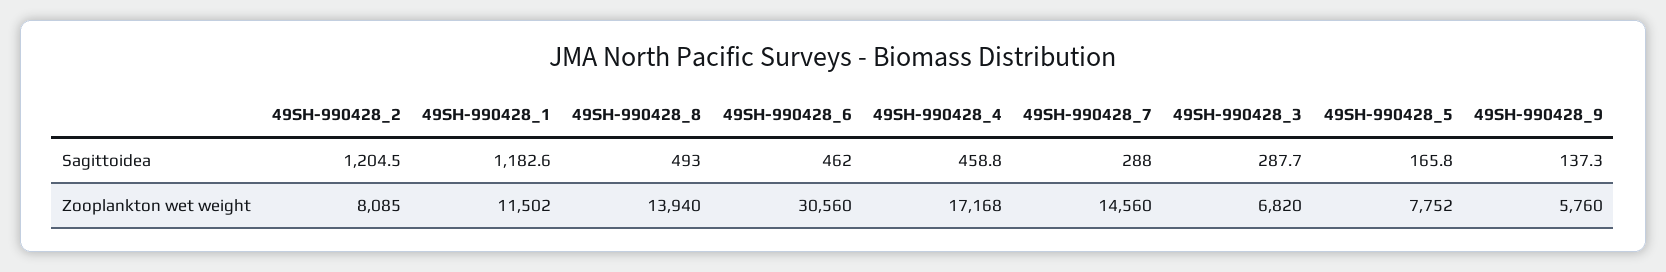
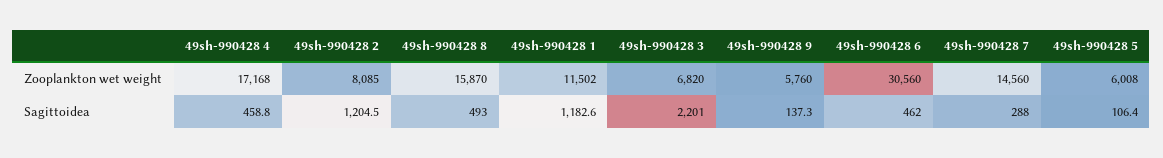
  {
    "49SH-990428_2": {
      "Sagittoidea": 1204.5,
      "Zooplankton wet weight": 8085
    },
    "49SH-990428_1": {
      "Sagittoidea": 1182.6,
      "Zooplankton wet weight": 11502
    },
    "49SH-990428_8": {
      "Sagittoidea": 493,
-     "Zooplankton wet weight": 13940
+     "Zooplankton wet weight": 15870
    },
    "49SH-990428_6": {
      "Sagittoidea": 462,
      "Zooplankton wet weight": 30560
    },
    "49SH-990428_4": {
      "Sagittoidea": 458.8,
      "Zooplankton wet weight": 17168
    },
    "49SH-990428_7": {
      "Sagittoidea": 288,
      "Zooplankton wet weight": 14560
    },
    "49SH-990428_3": {
-     "Sagittoidea": 287.7,
+     "Sagittoidea": 2201,
      "Zooplankton wet weight": 6820
    },
    "49SH-990428_5": {
-     "Sagittoidea": 165.8,
+     "Sagittoidea": 106.4,
-     "Zooplankton wet weight": 7752
+     "Zooplankton wet weight": 6008
    },
    "49SH-990428_9": {
      "Sagittoidea": 137.3,
      "Zooplankton wet weight": 5760
    }
  }

